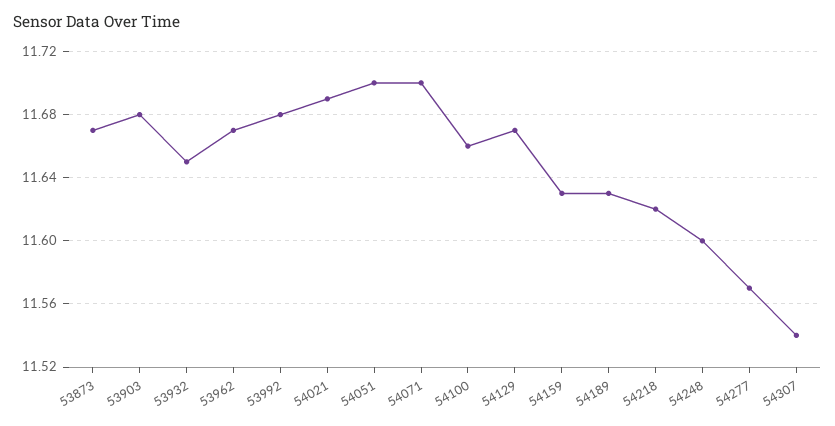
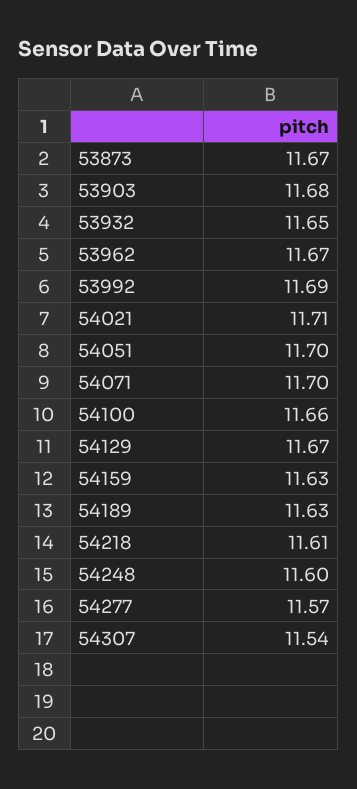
  {
    "53873": 11.67,
    "53903": 11.68,
    "53932": 11.65,
    "53962": 11.67,
-   "53992": 11.68,
+   "53992": 11.69,
-   "54021": 11.69,
+   "54021": 11.71,
    "54051": 11.7,
    "54071": 11.7,
    "54100": 11.66,
    "54129": 11.67,
    "54159": 11.63,
    "54189": 11.63,
-   "54218": 11.62,
+   "54218": 11.61,
    "54248": 11.6,
    "54277": 11.57,
    "54307": 11.54
  }

